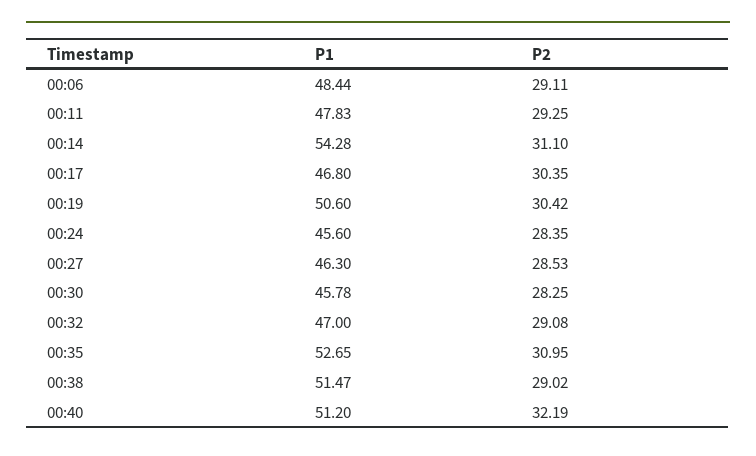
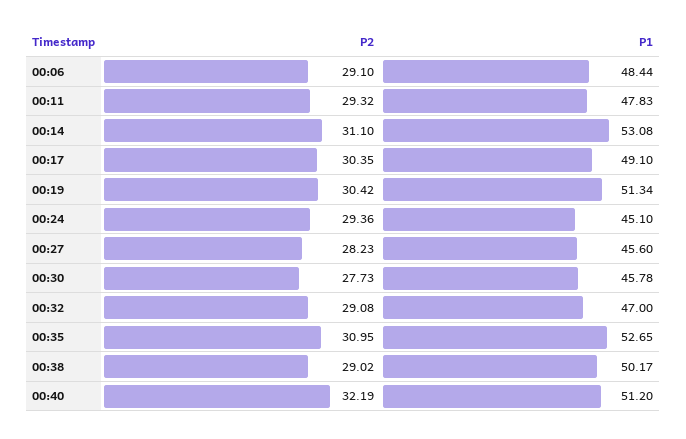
  {
    "P1": {
      "00:06": 48.44,
      "00:11": 47.83,
-     "00:14": 54.28,
+     "00:14": 53.08,
-     "00:17": 46.8,
+     "00:17": 49.1,
-     "00:19": 50.6,
+     "00:19": 51.34,
-     "00:24": 45.6,
+     "00:24": 45.1,
-     "00:27": 46.3,
+     "00:27": 45.6,
      "00:30": 45.78,
      "00:32": 47,
      "00:35": 52.65,
-     "00:38": 51.47,
+     "00:38": 50.17,
      "00:40": 51.2
    },
    "P2": {
-     "00:06": 29.11,
+     "00:06": 29.1,
-     "00:11": 29.25,
+     "00:11": 29.32,
      "00:14": 31.1,
      "00:17": 30.35,
      "00:19": 30.42,
-     "00:24": 28.35,
+     "00:24": 29.36,
-     "00:27": 28.53,
+     "00:27": 28.23,
-     "00:30": 28.25,
+     "00:30": 27.73,
      "00:32": 29.08,
      "00:35": 30.95,
      "00:38": 29.02,
      "00:40": 32.19
    }
  }

